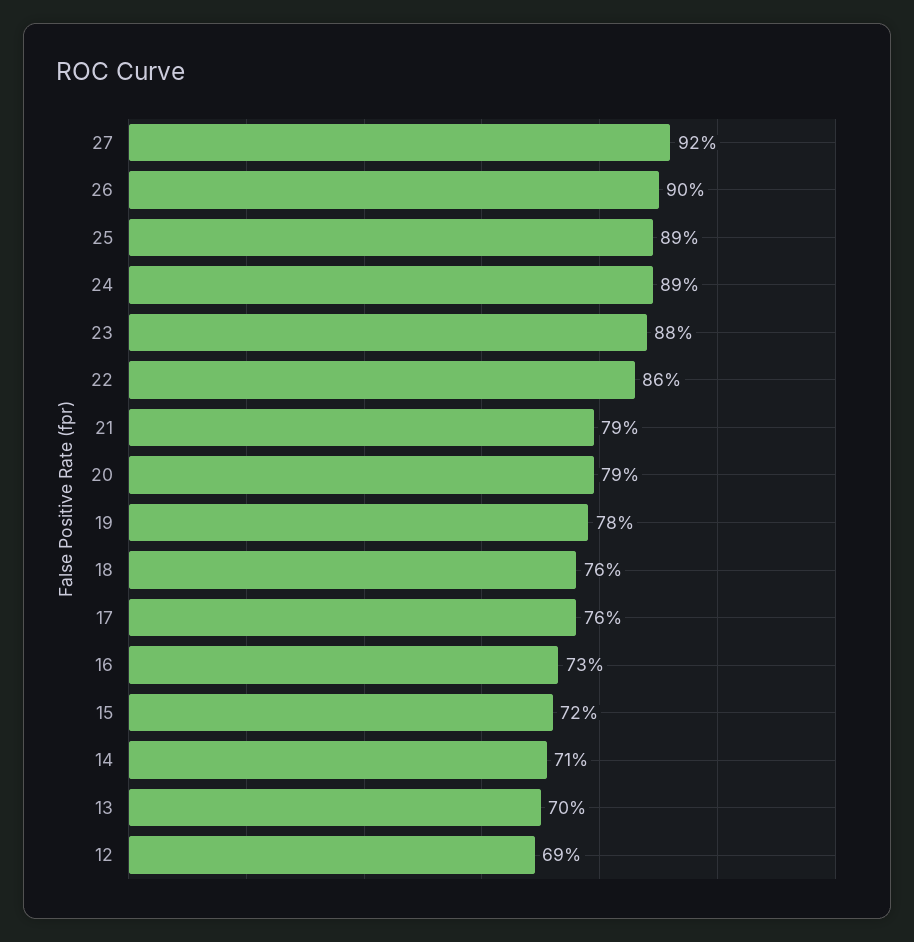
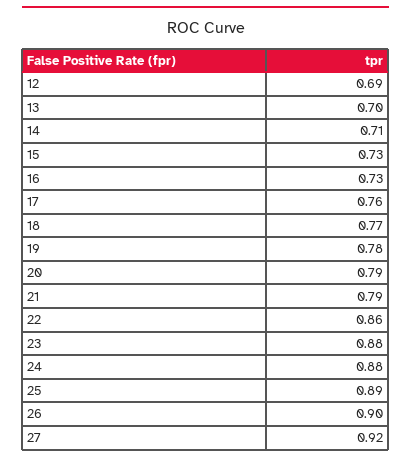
  {
    "27": 0.92,
    "26": 0.9,
    "25": 0.89,
-   "24": 0.89,
+   "24": 0.88,
    "23": 0.88,
    "22": 0.86,
    "21": 0.79,
    "20": 0.79,
    "19": 0.78,
-   "18": 0.76,
+   "18": 0.77,
    "17": 0.76,
    "16": 0.73,
-   "15": 0.72,
+   "15": 0.73,
    "14": 0.71,
    "13": 0.7,
    "12": 0.69
  }

